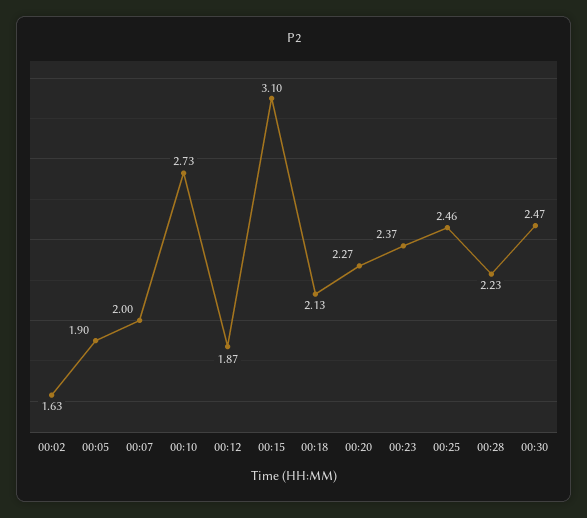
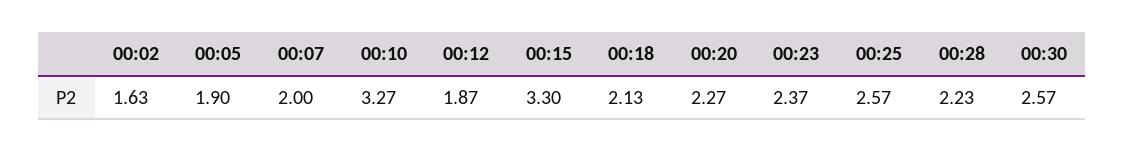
  {
    "00:02": 1.63,
    "00:05": 1.9,
    "00:07": 2,
-   "00:10": 2.73,
+   "00:10": 3.27,
    "00:12": 1.87,
-   "00:15": 3.1,
+   "00:15": 3.3,
    "00:18": 2.13,
    "00:20": 2.27,
    "00:23": 2.37,
-   "00:25": 2.46,
+   "00:25": 2.57,
    "00:28": 2.23,
-   "00:30": 2.47
+   "00:30": 2.57
  }

